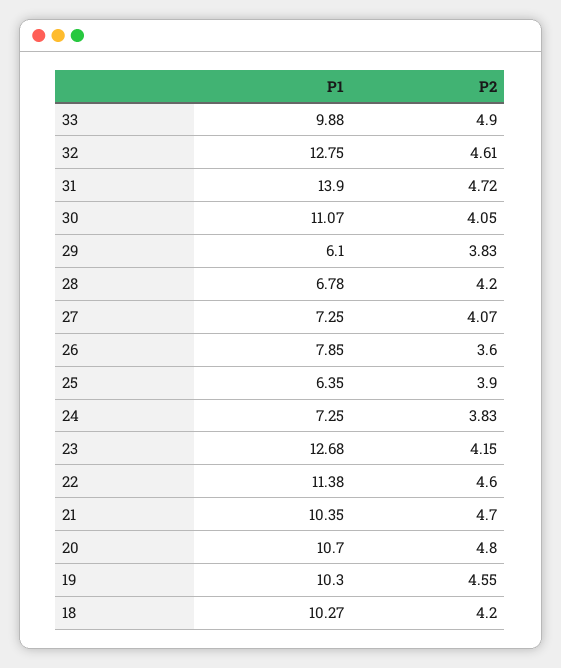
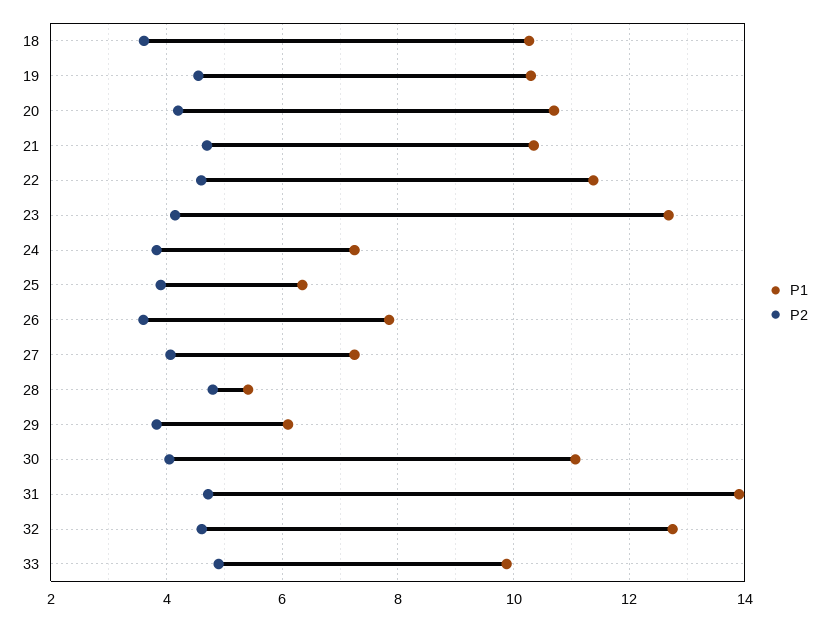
  {
    "P1": {
      "33": 9.88,
      "32": 12.75,
      "31": 13.9,
      "30": 11.07,
      "29": 6.1,
-     "28": 6.78,
+     "28": 5.4,
      "27": 7.25,
      "26": 7.85,
      "25": 6.35,
      "24": 7.25,
      "23": 12.68,
      "22": 11.38,
      "21": 10.35,
      "20": 10.7,
      "19": 10.3,
      "18": 10.27
    },
    "P2": {
      "33": 4.9,
      "32": 4.61,
      "31": 4.72,
      "30": 4.05,
      "29": 3.83,
-     "28": 4.2,
+     "28": 4.8,
      "27": 4.07,
      "26": 3.6,
      "25": 3.9,
      "24": 3.83,
      "23": 4.15,
      "22": 4.6,
      "21": 4.7,
-     "20": 4.8,
+     "20": 4.2,
      "19": 4.55,
-     "18": 4.2
+     "18": 3.6
    }
  }

